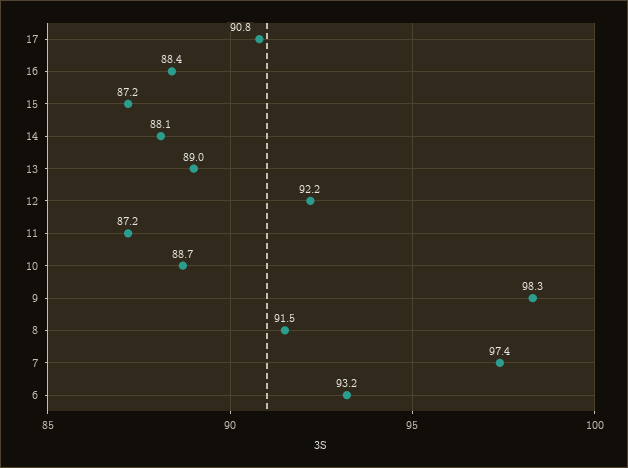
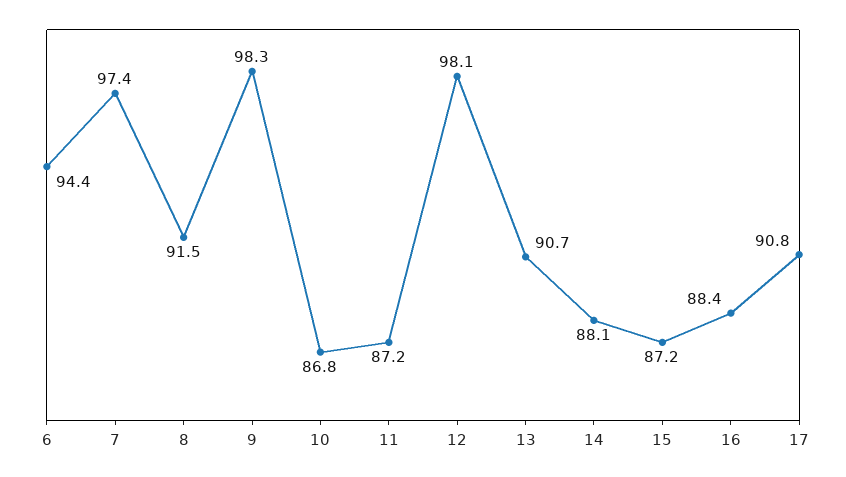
  {
    "17": 90.8,
    "16": 88.4,
    "15": 87.2,
    "14": 88.1,
-   "13": 89,
+   "13": 90.7,
-   "12": 92.2,
+   "12": 98.1,
    "11": 87.2,
-   "10": 88.7,
+   "10": 86.8,
    "9": 98.3,
    "8": 91.5,
    "7": 97.4,
-   "6": 93.2
+   "6": 94.4
  }

